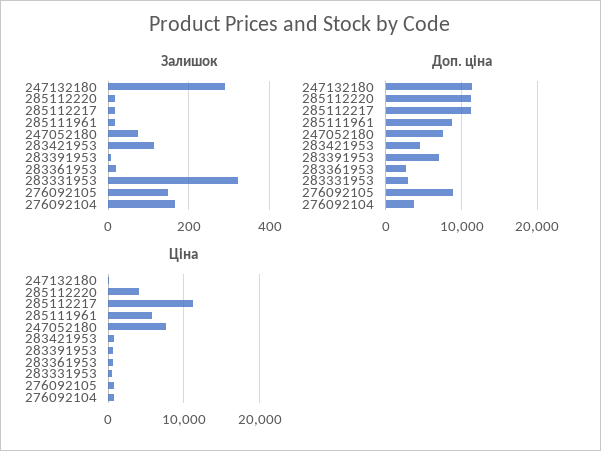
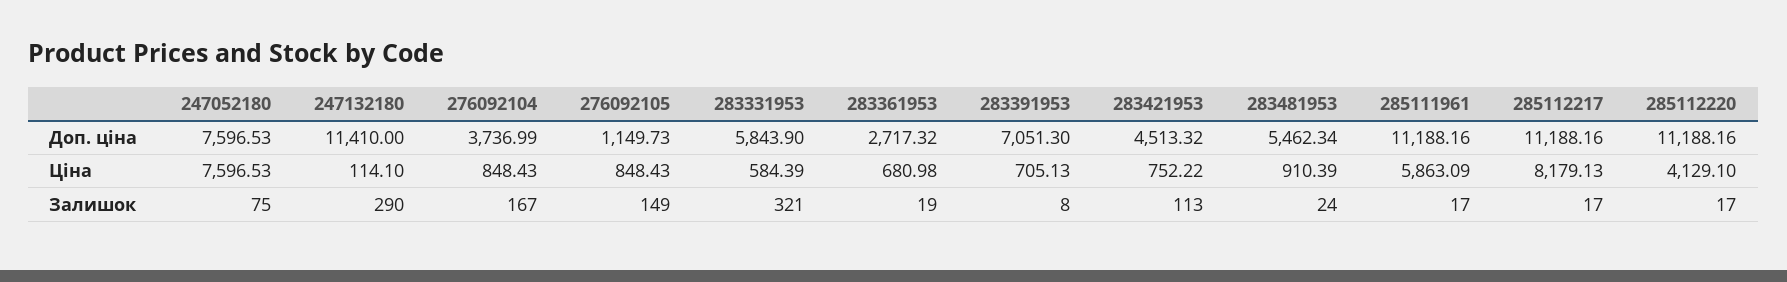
  {
    "Залишок": {
      "247132180": 290,
      "285112220": 17,
      "285112217": 17,
      "285111961": 17,
      "247052180": 75,
      "283421953": 113,
      "283391953": 8,
      "283361953": 19,
      "283331953": 321,
      "276092105": 149,
-     "276092104": 167
+     "276092104": 167,
+     "283481953": 24
    },
    "Доп. ціна": {
      "247132180": 11410,
      "285112220": 11188.16,
      "285112217": 11188.16,
-     "285111961": 9000,
+     "285111961": 11188.16,
      "247052180": 7596.53,
      "283421953": 4513.32,
      "283391953": 7051.3,
      "283361953": 2717.32,
-     "283331953": 3000,
+     "283331953": 5843.9,
-     "276092105": 9000,
+     "276092105": 1149.73,
-     "276092104": 3736.99
+     "276092104": 3736.99,
+     "283481953": 5462.34
    },
    "Ціна": {
      "247132180": 114.1,
      "285112220": 4129.1,
-     "285112217": 11000,
+     "285112217": 8179.13,
      "285111961": 5863.09,
      "247052180": 7596.53,
      "283421953": 752.22,
      "283391953": 705.13,
      "283361953": 680.98,
      "283331953": 584.39,
      "276092105": 848.43,
-     "276092104": 848.43
+     "276092104": 848.43,
+     "283481953": 910.39
    }
  }

